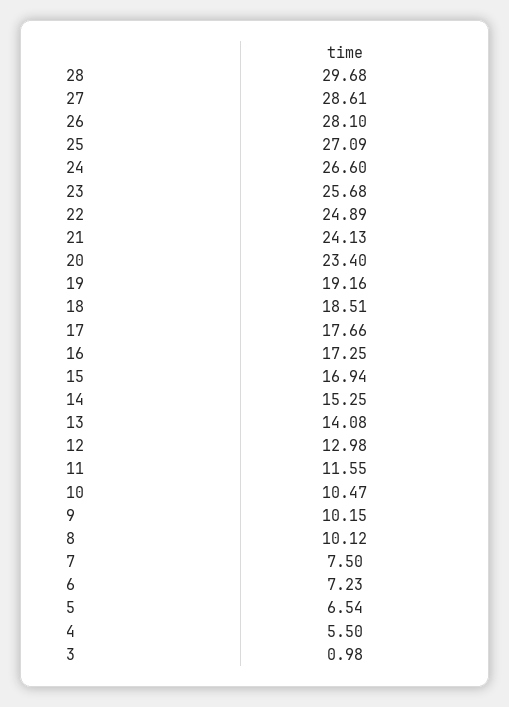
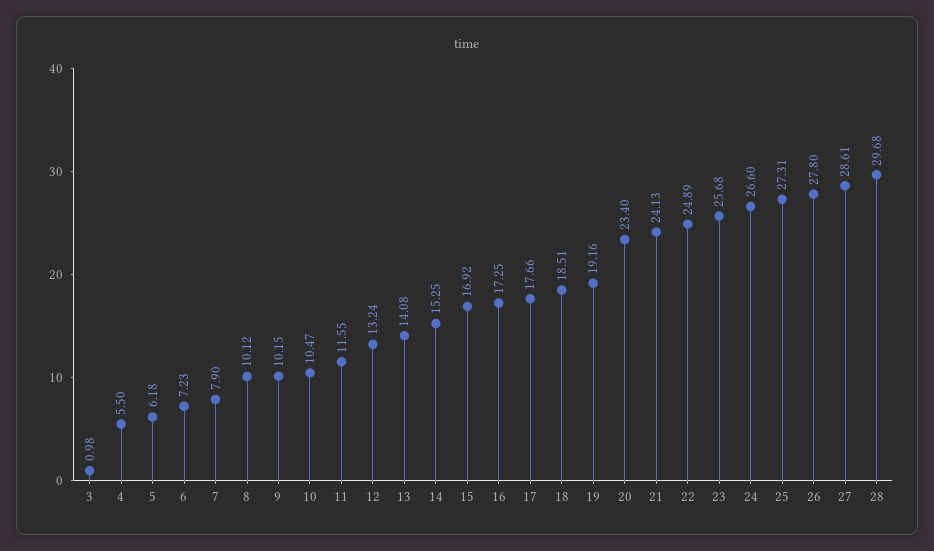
  {
    "28": 29.68,
    "27": 28.61,
-   "26": 28.1,
+   "26": 27.8,
-   "25": 27.09,
+   "25": 27.31,
    "24": 26.6,
    "23": 25.68,
    "22": 24.89,
    "21": 24.13,
    "20": 23.4,
    "19": 19.16,
    "18": 18.51,
    "17": 17.66,
    "16": 17.25,
-   "15": 16.94,
+   "15": 16.92,
    "14": 15.25,
    "13": 14.08,
-   "12": 12.98,
+   "12": 13.24,
    "11": 11.55,
    "10": 10.47,
    "9": 10.15,
    "8": 10.12,
-   "7": 7.5,
+   "7": 7.9,
    "6": 7.23,
-   "5": 6.54,
+   "5": 6.18,
    "4": 5.5,
    "3": 0.98
  }

